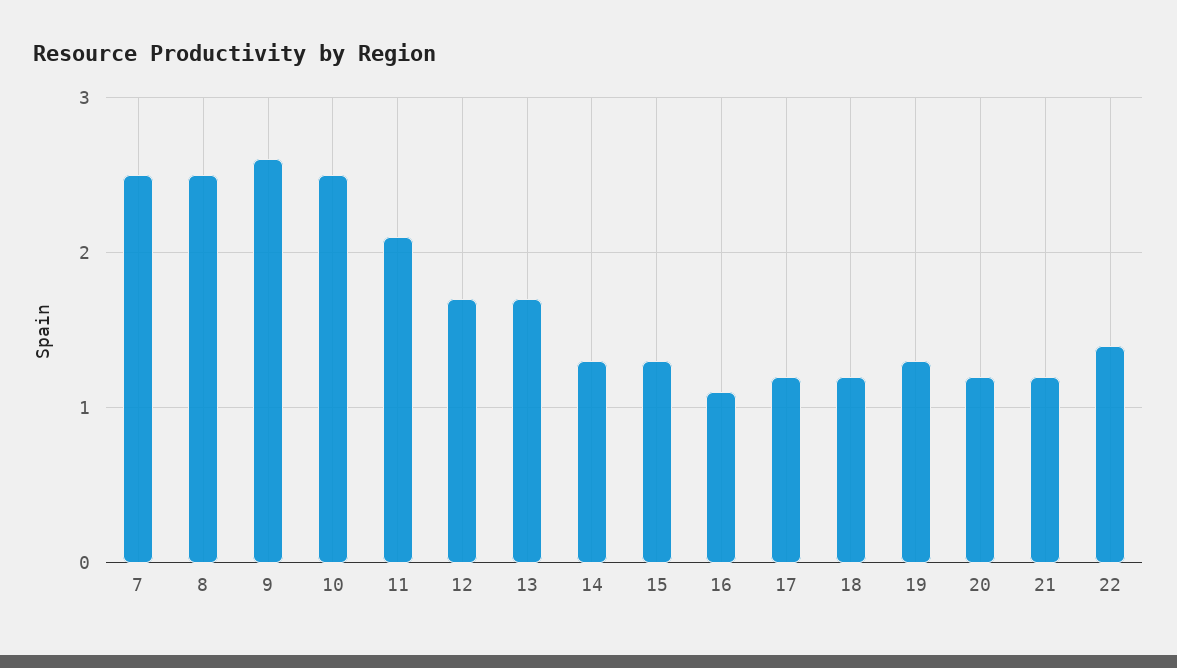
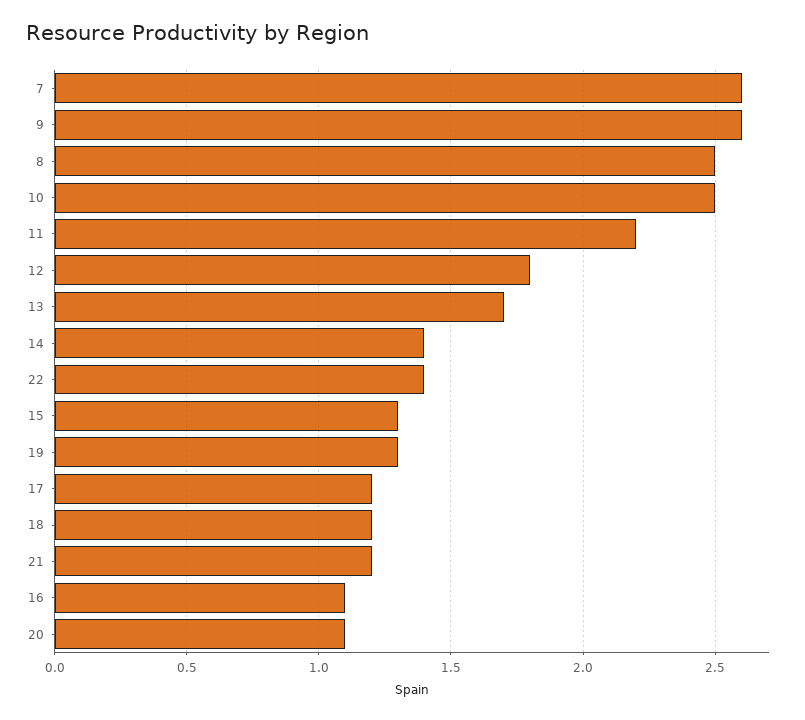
  {
-   "7": 2.5,
+   "7": 2.6,
    "8": 2.5,
    "9": 2.6,
    "10": 2.5,
-   "11": 2.1,
+   "11": 2.2,
-   "12": 1.7,
+   "12": 1.8,
    "13": 1.7,
-   "14": 1.3,
+   "14": 1.4,
    "15": 1.3,
    "16": 1.1,
    "17": 1.2,
    "18": 1.2,
    "19": 1.3,
-   "20": 1.2,
+   "20": 1.1,
    "21": 1.2,
    "22": 1.4
  }

